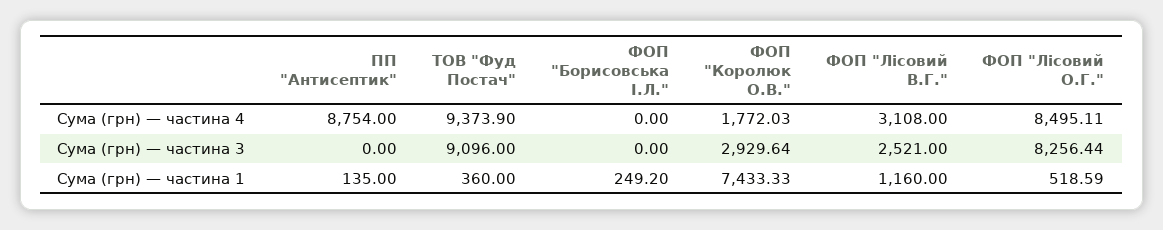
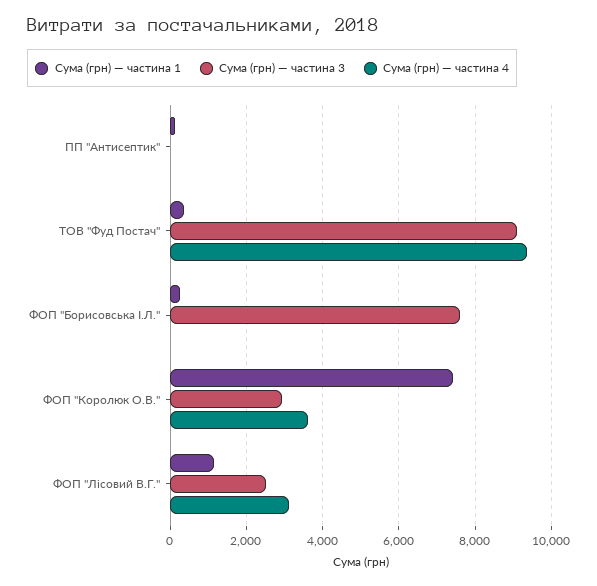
  {
    "Сума (грн) — частина 4": {
-     "ПП \"Антисептик\"": 8754,
+     "ПП \"Антисептик\"": 0,
      "ТОВ \"Фуд Постач\"": 9373.9,
      "ФОП \"Борисовська І.Л.\"": 0,
-     "ФОП \"Королюк О.В.\"": 1772.03,
+     "ФОП \"Королюк О.В.\"": 3600,
-     "ФОП \"Лісовий В.Г.\"": 3108,
+     "ФОП \"Лісовий В.Г.\"": 3108
-     "ФОП \"Лісовий О.Г.\"": 8495.11
    },
    "Сума (грн) — частина 3": {
      "ПП \"Антисептик\"": 0,
      "ТОВ \"Фуд Постач\"": 9096,
-     "ФОП \"Борисовська І.Л.\"": 0,
+     "ФОП \"Борисовська І.Л.\"": 7600,
      "ФОП \"Королюк О.В.\"": 2929.64,
-     "ФОП \"Лісовий В.Г.\"": 2521,
+     "ФОП \"Лісовий В.Г.\"": 2521
-     "ФОП \"Лісовий О.Г.\"": 8256.44
    },
    "Сума (грн) — частина 1": {
      "ПП \"Антисептик\"": 135,
      "ТОВ \"Фуд Постач\"": 360,
      "ФОП \"Борисовська І.Л.\"": 249.2,
      "ФОП \"Королюк О.В.\"": 7433.33,
-     "ФОП \"Лісовий В.Г.\"": 1160,
+     "ФОП \"Лісовий В.Г.\"": 1160
-     "ФОП \"Лісовий О.Г.\"": 518.59
    }
  }

